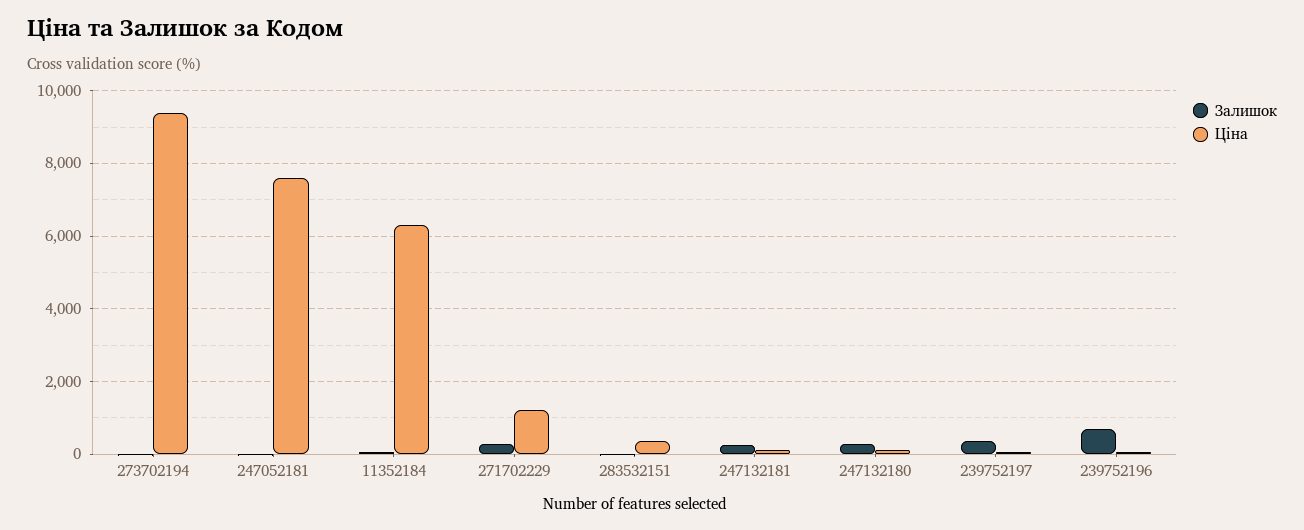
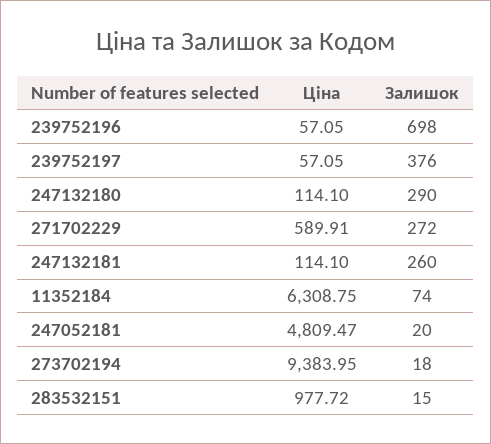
  {
    "Залишок": {
      "273702194": 18,
      "247052181": 20,
      "11352184": 74,
      "271702229": 272,
      "283532151": 15,
      "247132181": 260,
      "247132180": 290,
      "239752197": 376,
      "239752196": 698
    },
    "Ціна": {
      "273702194": 9383.95,
-     "247052181": 7600,
+     "247052181": 4809.47,
      "11352184": 6308.75,
-     "271702229": 1200,
+     "271702229": 589.91,
-     "283532151": 400,
+     "283532151": 977.72,
      "247132181": 114.1,
      "247132180": 114.1,
      "239752197": 57.05,
      "239752196": 57.05
    }
  }

